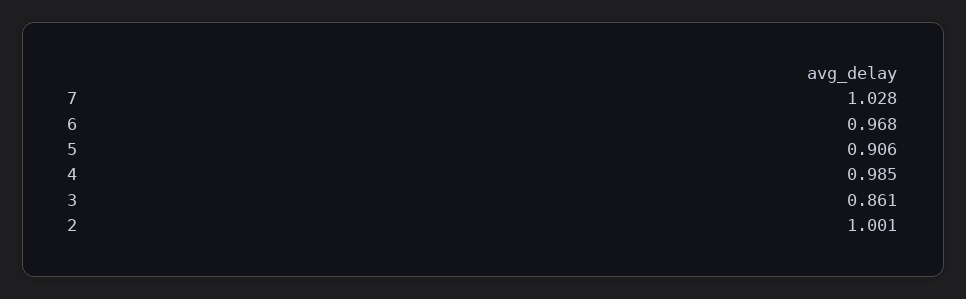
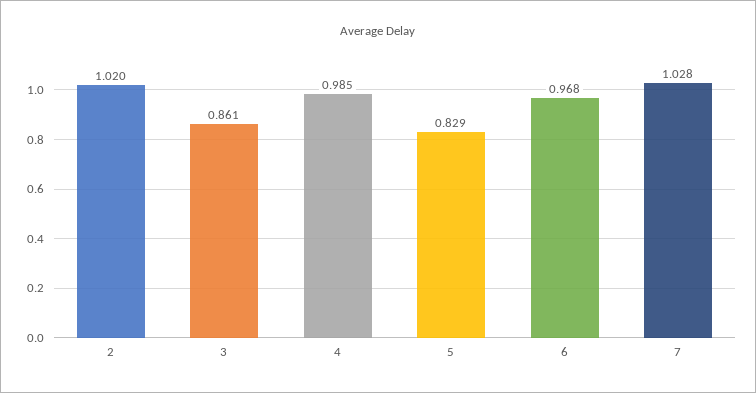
  {
    "7": 1.028,
    "6": 0.968,
-   "5": 0.906,
+   "5": 0.829,
    "4": 0.985,
    "3": 0.861,
-   "2": 1.001
+   "2": 1.02
  }

